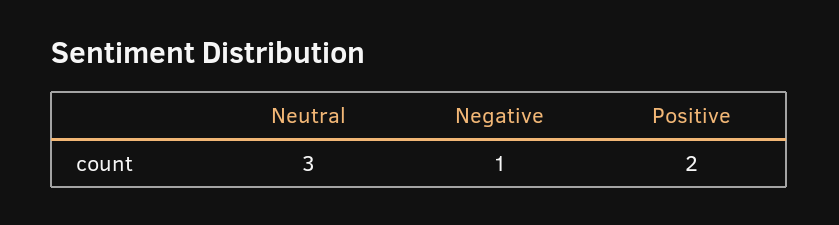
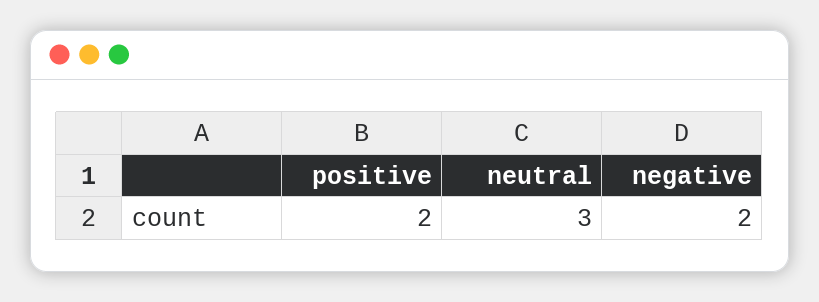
  {
    "Neutral": 3,
-   "Negative": 1,
+   "Negative": 2,
    "Positive": 2
  }

